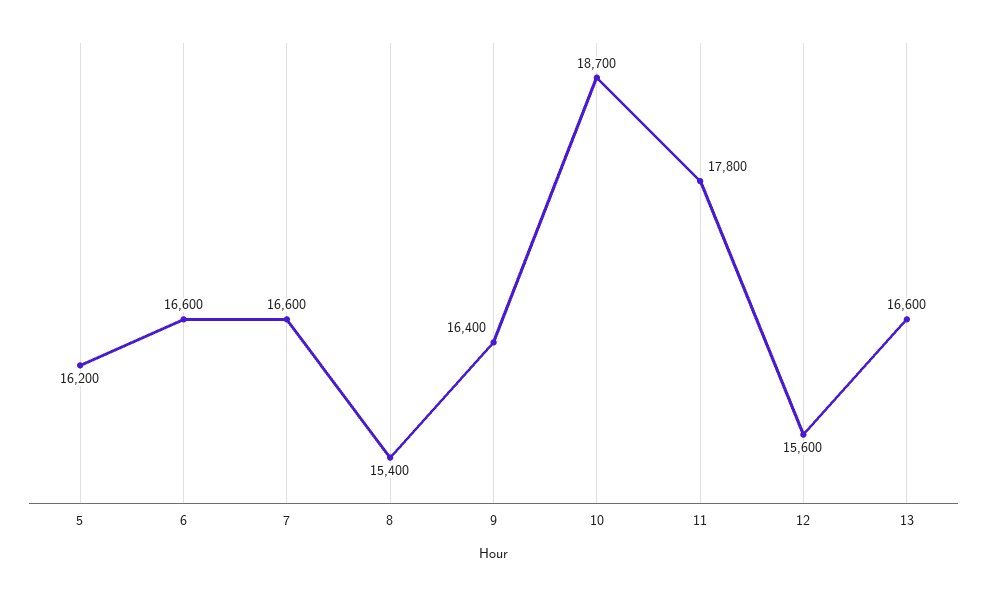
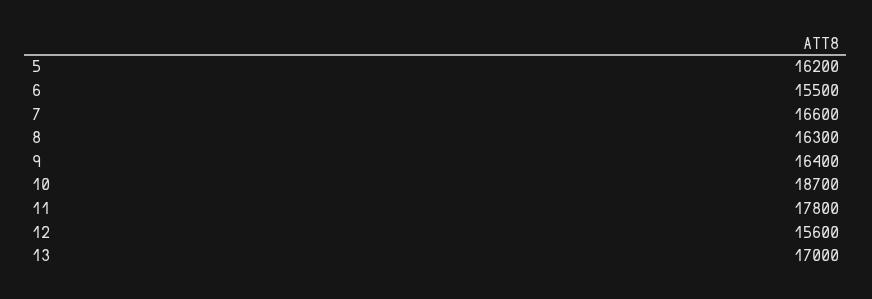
  {
    "5": 16200,
-   "6": 16600,
+   "6": 15500,
    "7": 16600,
-   "8": 15400,
+   "8": 16300,
    "9": 16400,
    "10": 18700,
    "11": 17800,
    "12": 15600,
-   "13": 16600
+   "13": 17000
  }

